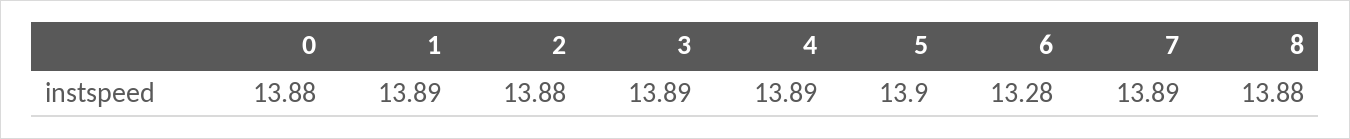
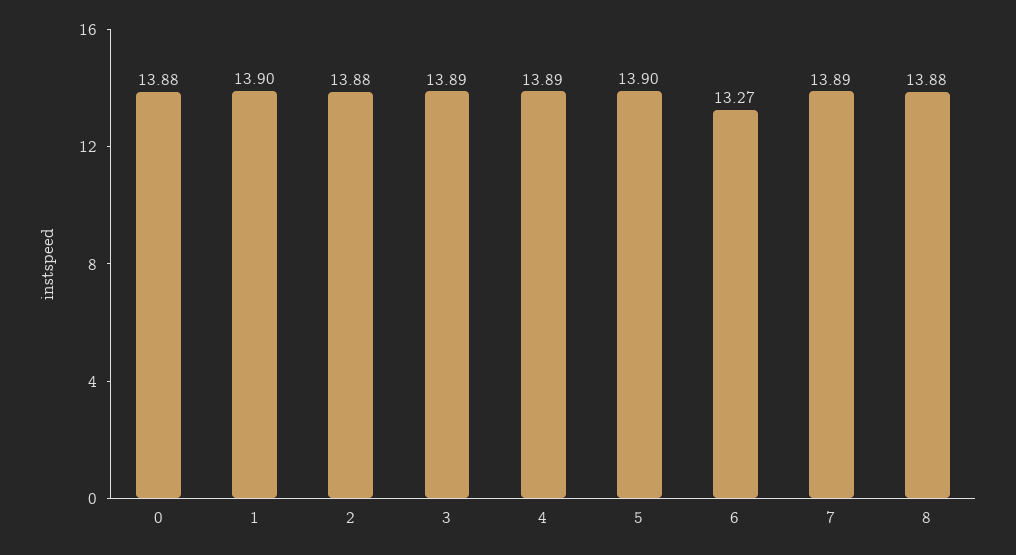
  {
    "0": 13.88,
-   "1": 13.89,
+   "1": 13.9,
    "2": 13.88,
    "3": 13.89,
    "4": 13.89,
    "5": 13.9,
-   "6": 13.28,
+   "6": 13.27,
    "7": 13.89,
    "8": 13.88
  }

